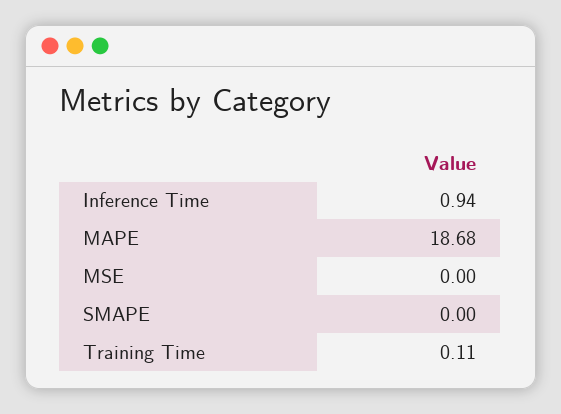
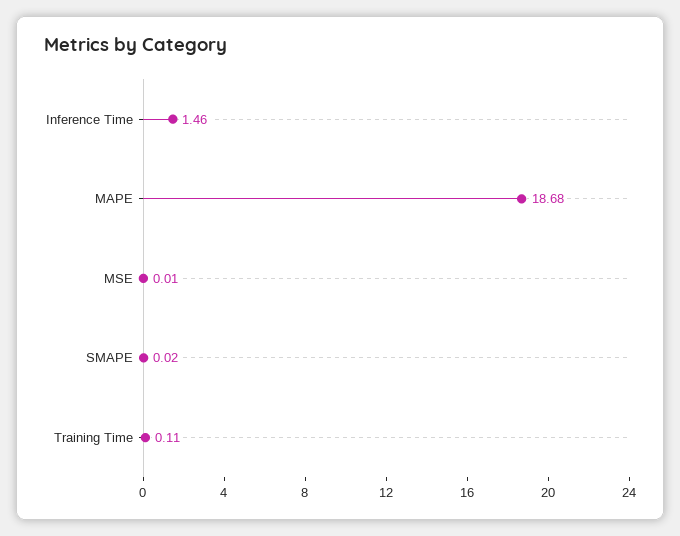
  {
-   "Inference Time": 0.94,
+   "Inference Time": 1.46,
    "MAPE": 18.68,
-   "MSE": 0,
+   "MSE": 0.01,
-   "SMAPE": 0,
+   "SMAPE": 0.02,
    "Training Time": 0.11
  }

